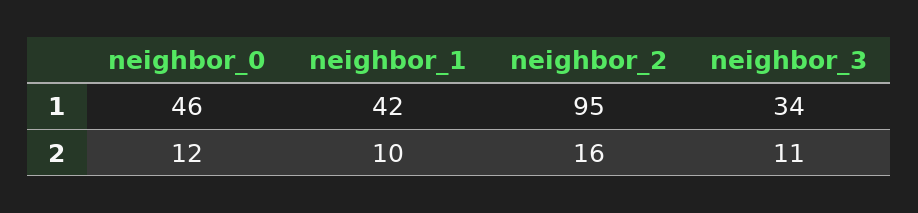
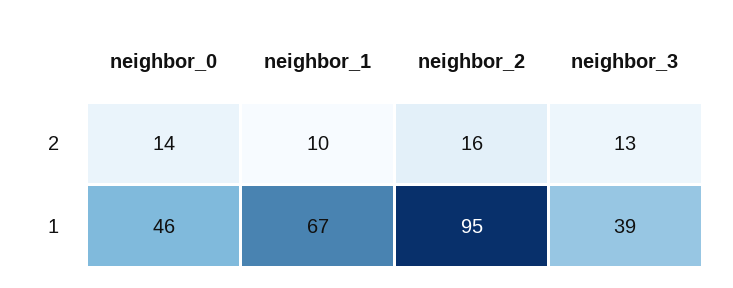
  {
    "neighbor_0": {
      "1": 46,
-     "2": 12
+     "2": 14
    },
    "neighbor_1": {
-     "1": 42,
+     "1": 67,
      "2": 10
    },
    "neighbor_2": {
      "1": 95,
      "2": 16
    },
    "neighbor_3": {
-     "1": 34,
+     "1": 39,
-     "2": 11
+     "2": 13
    }
  }

